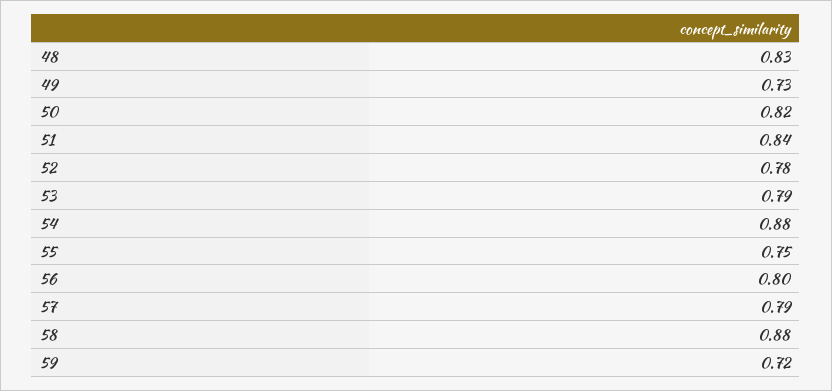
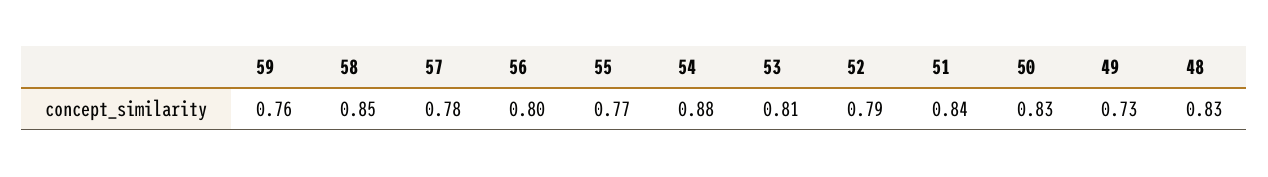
  {
    "48": 0.83,
    "49": 0.73,
-   "50": 0.82,
+   "50": 0.83,
    "51": 0.84,
-   "52": 0.78,
+   "52": 0.79,
-   "53": 0.79,
+   "53": 0.81,
    "54": 0.88,
-   "55": 0.75,
+   "55": 0.77,
    "56": 0.8,
-   "57": 0.79,
+   "57": 0.78,
-   "58": 0.88,
+   "58": 0.85,
-   "59": 0.72
+   "59": 0.76
  }

